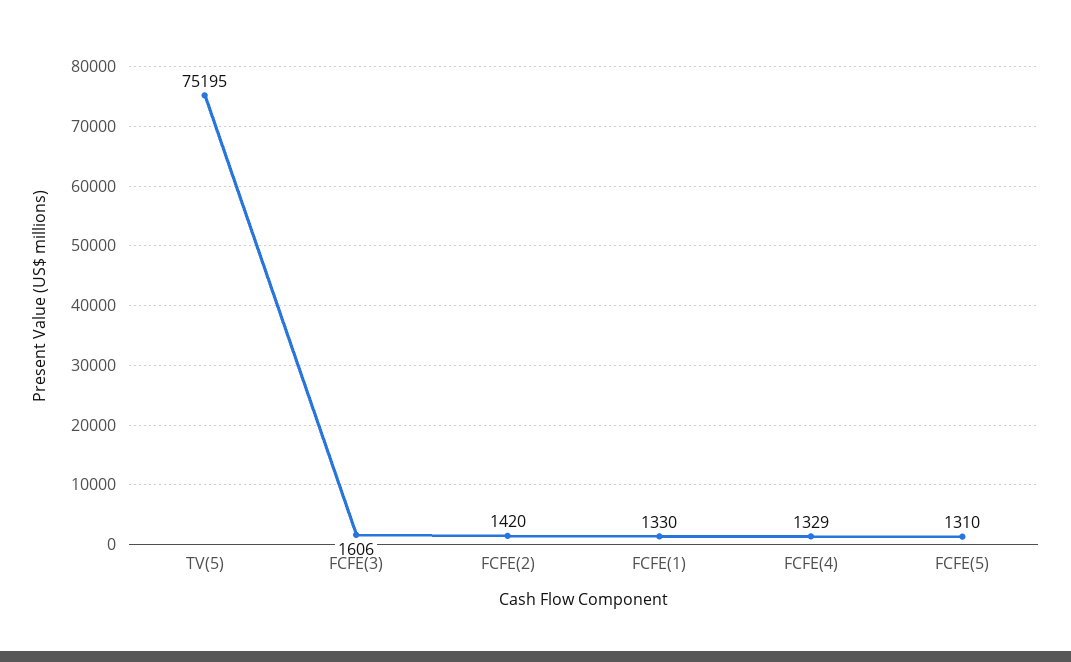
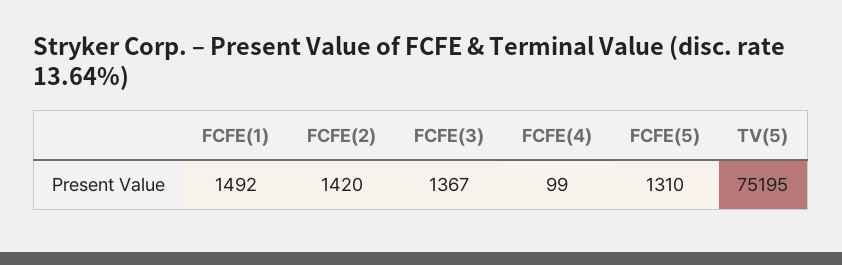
  {
    "TV(5)": 75195,
-   "FCFE(3)": 1606,
+   "FCFE(3)": 1367,
    "FCFE(2)": 1420,
-   "FCFE(1)": 1330,
+   "FCFE(1)": 1492,
-   "FCFE(4)": 1329,
+   "FCFE(4)": 99,
    "FCFE(5)": 1310
  }

